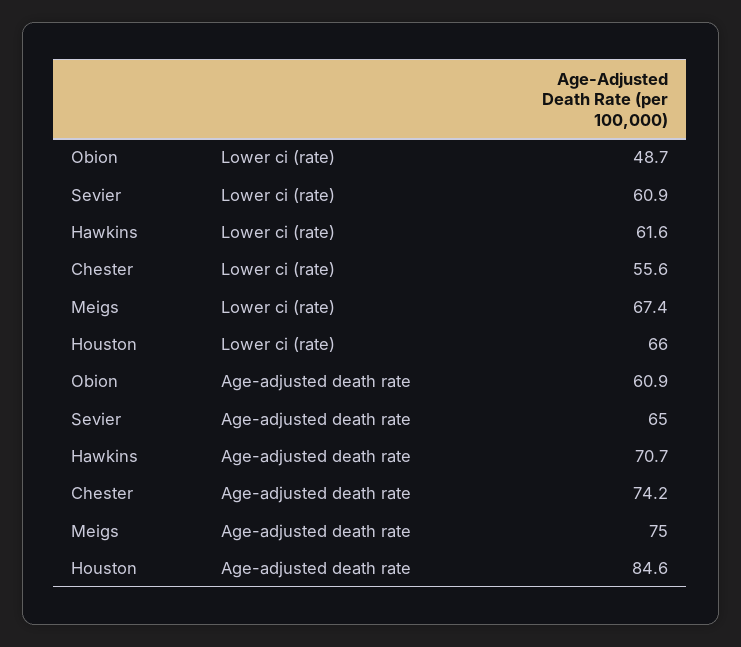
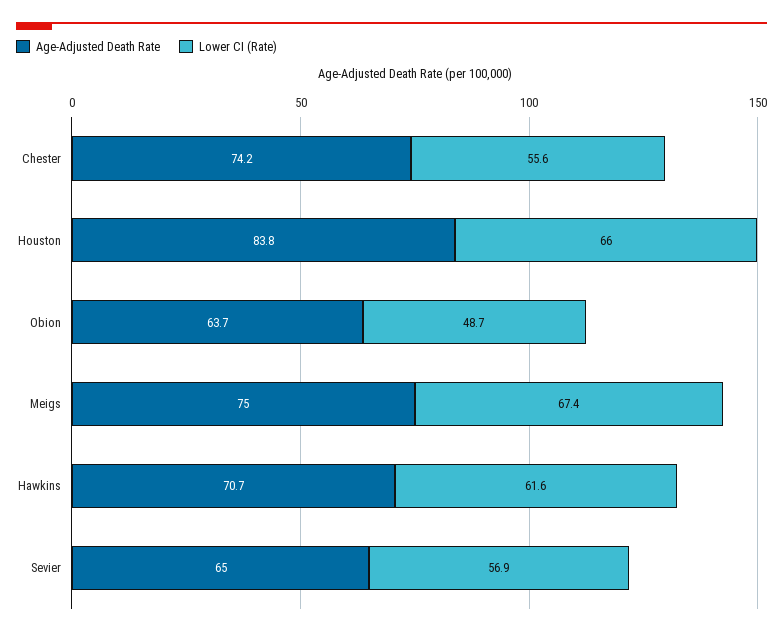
  {
    "Lower ci (rate)": {
      "Obion": 48.7,
-     "Sevier": 60.9,
+     "Sevier": 56.9,
      "Hawkins": 61.6,
      "Chester": 55.6,
      "Meigs": 67.4,
      "Houston": 66
    },
    "Age-adjusted death rate": {
-     "Obion": 60.9,
+     "Obion": 63.7,
      "Sevier": 65,
      "Hawkins": 70.7,
      "Chester": 74.2,
      "Meigs": 75,
-     "Houston": 84.6
+     "Houston": 83.8
    }
  }

